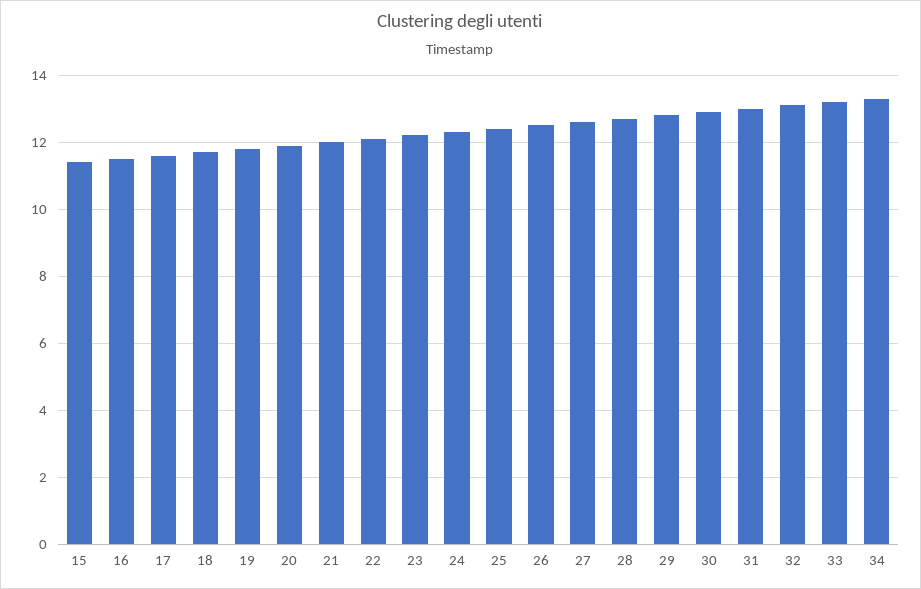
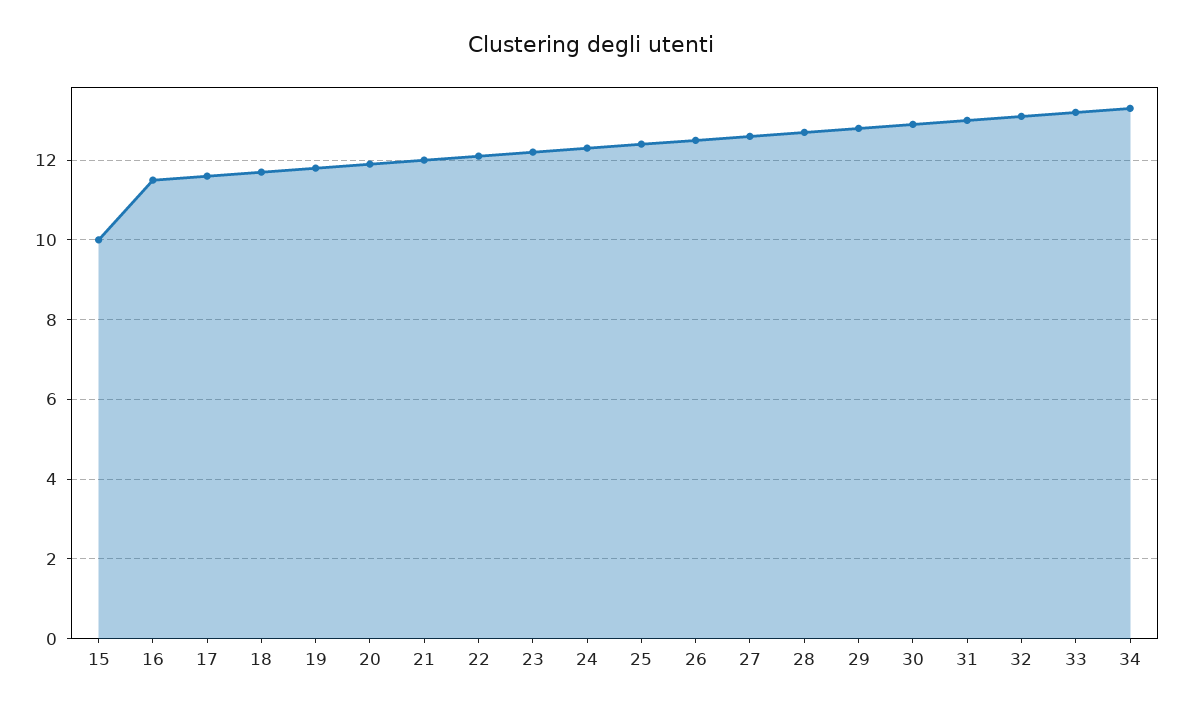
  {
-   "15": 11.5,
+   "15": 10,
    "16": 11.5,
    "17": 11.5,
    "18": 11.5,
    "19": 12,
    "20": 12,
    "21": 12,
    "22": 12,
    "23": 12,
    "24": 12.5,
    "25": 12.5,
    "26": 12.5,
    "27": 12.5,
    "28": 12.5,
    "29": 13,
    "30": 13,
    "31": 13,
    "32": 13,
    "33": 13,
    "34": 13.5
  }

